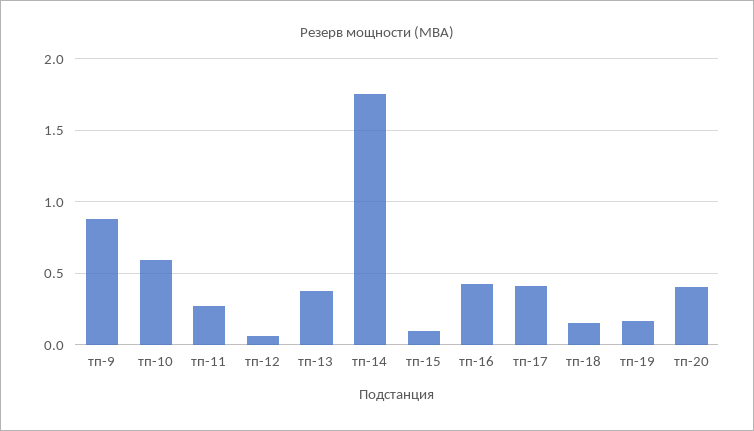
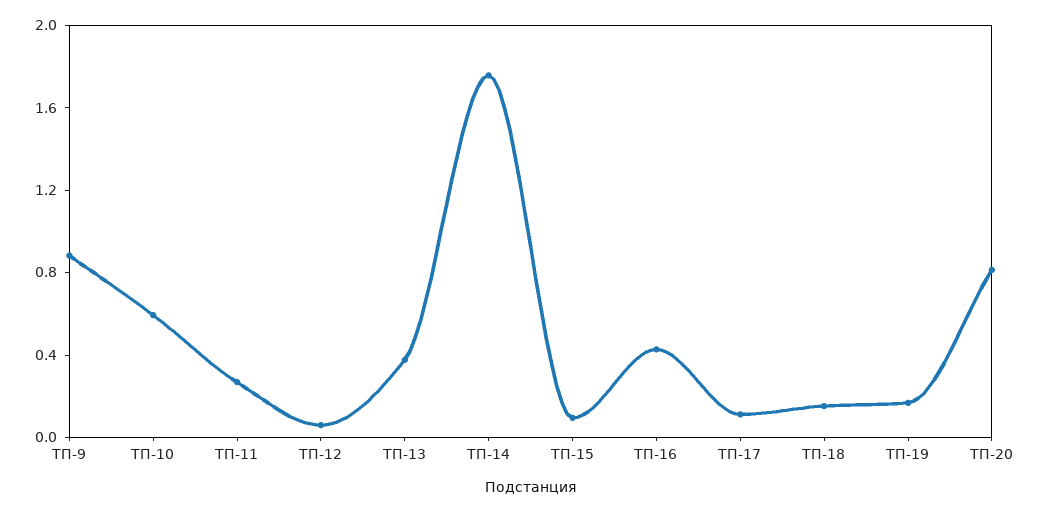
  {
    "тп-9": 0.9,
    "тп-10": 0.6,
    "тп-11": 0.25,
    "тп-12": 0.05,
    "тп-13": 0.4,
    "тп-14": 1.75,
    "тп-15": 0.1,
    "тп-16": 0.45,
-   "тп-17": 0.4,
+   "тп-17": 0.1,
    "тп-18": 0.15,
    "тп-19": 0.15,
-   "тп-20": 0.4
+   "тп-20": 0.8
  }

